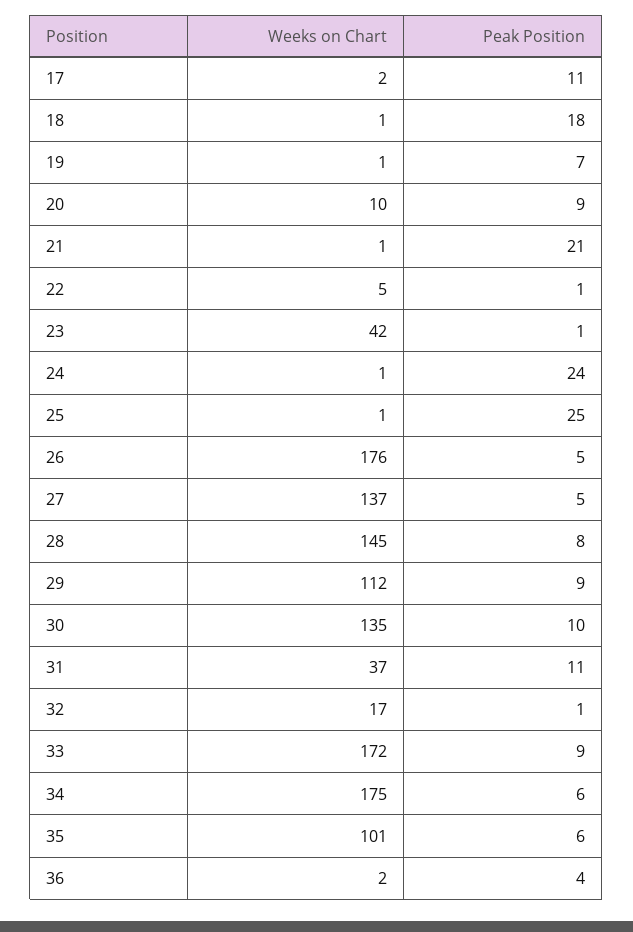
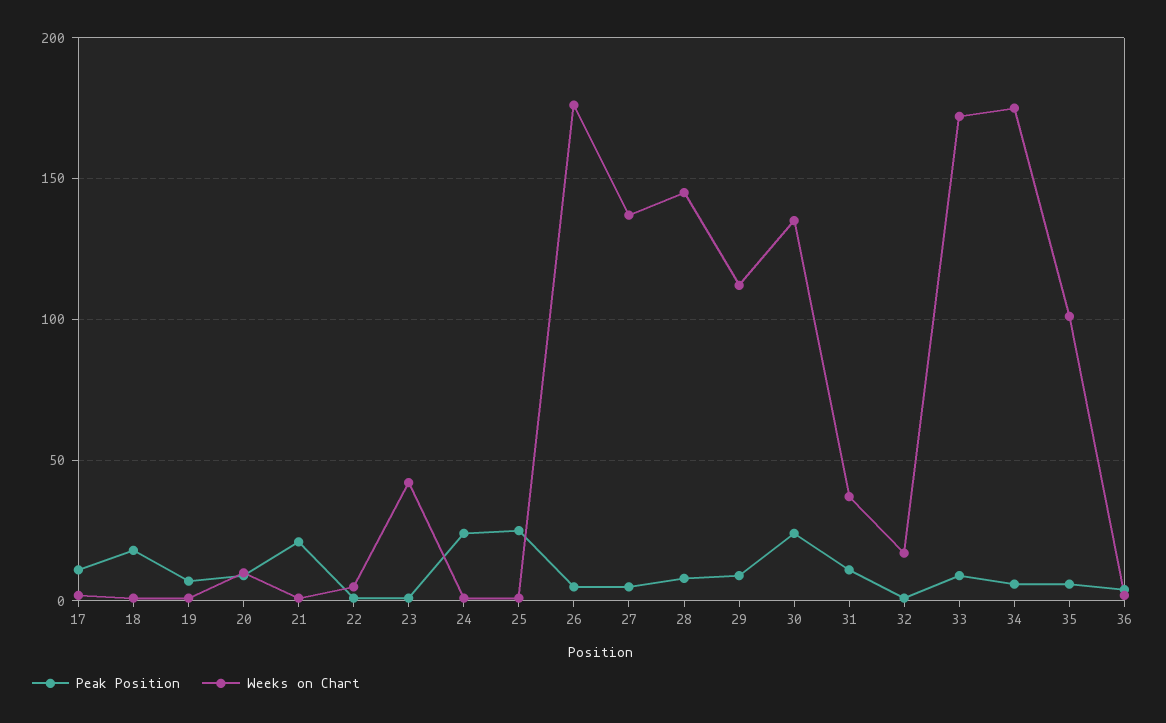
  {
    "Weeks on Chart": {
      "17": 2,
      "18": 1,
      "19": 1,
      "20": 10,
      "21": 1,
      "22": 5,
      "23": 42,
      "24": 1,
      "25": 1,
      "26": 176,
      "27": 137,
      "28": 145,
      "29": 112,
      "30": 135,
      "31": 37,
      "32": 17,
      "33": 172,
      "34": 175,
      "35": 101,
      "36": 2
    },
    "Peak Position": {
      "17": 11,
      "18": 18,
      "19": 7,
      "20": 9,
      "21": 21,
      "22": 1,
      "23": 1,
      "24": 24,
      "25": 25,
      "26": 5,
      "27": 5,
      "28": 8,
      "29": 9,
-     "30": 10,
+     "30": 25,
      "31": 11,
      "32": 1,
      "33": 9,
      "34": 6,
      "35": 6,
      "36": 4
    }
  }

